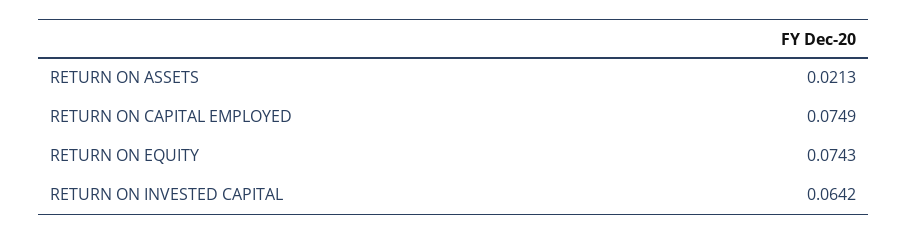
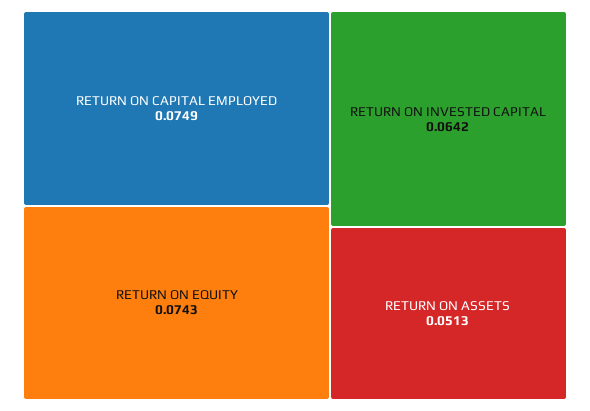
  {
-   "RETURN ON ASSETS": 0.0213,
+   "RETURN ON ASSETS": 0.0513,
    "RETURN ON CAPITAL EMPLOYED": 0.0749,
    "RETURN ON EQUITY": 0.0743,
    "RETURN ON INVESTED CAPITAL": 0.0642
  }

